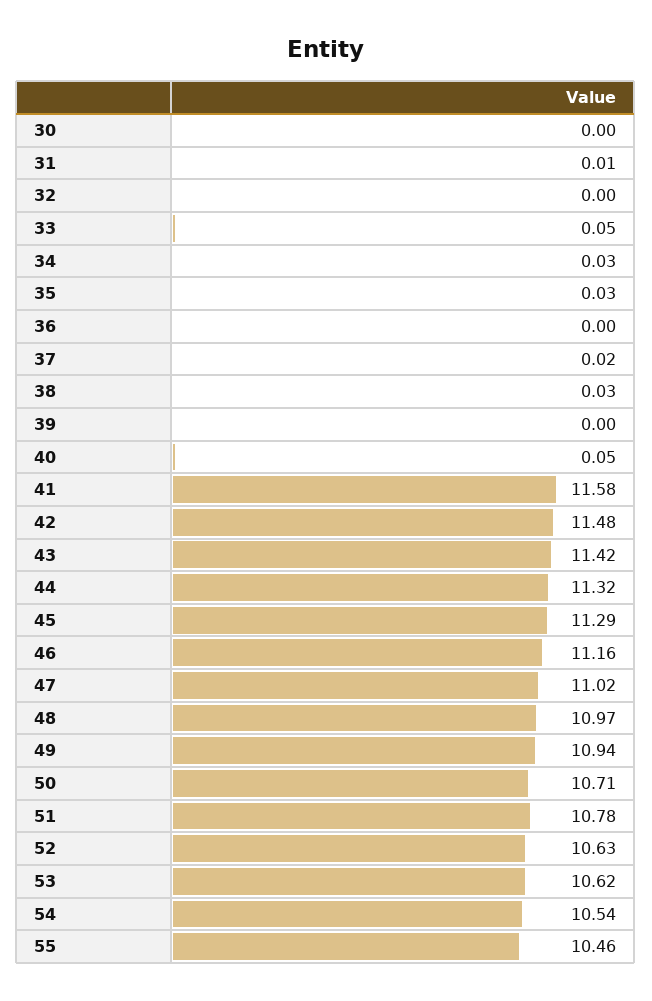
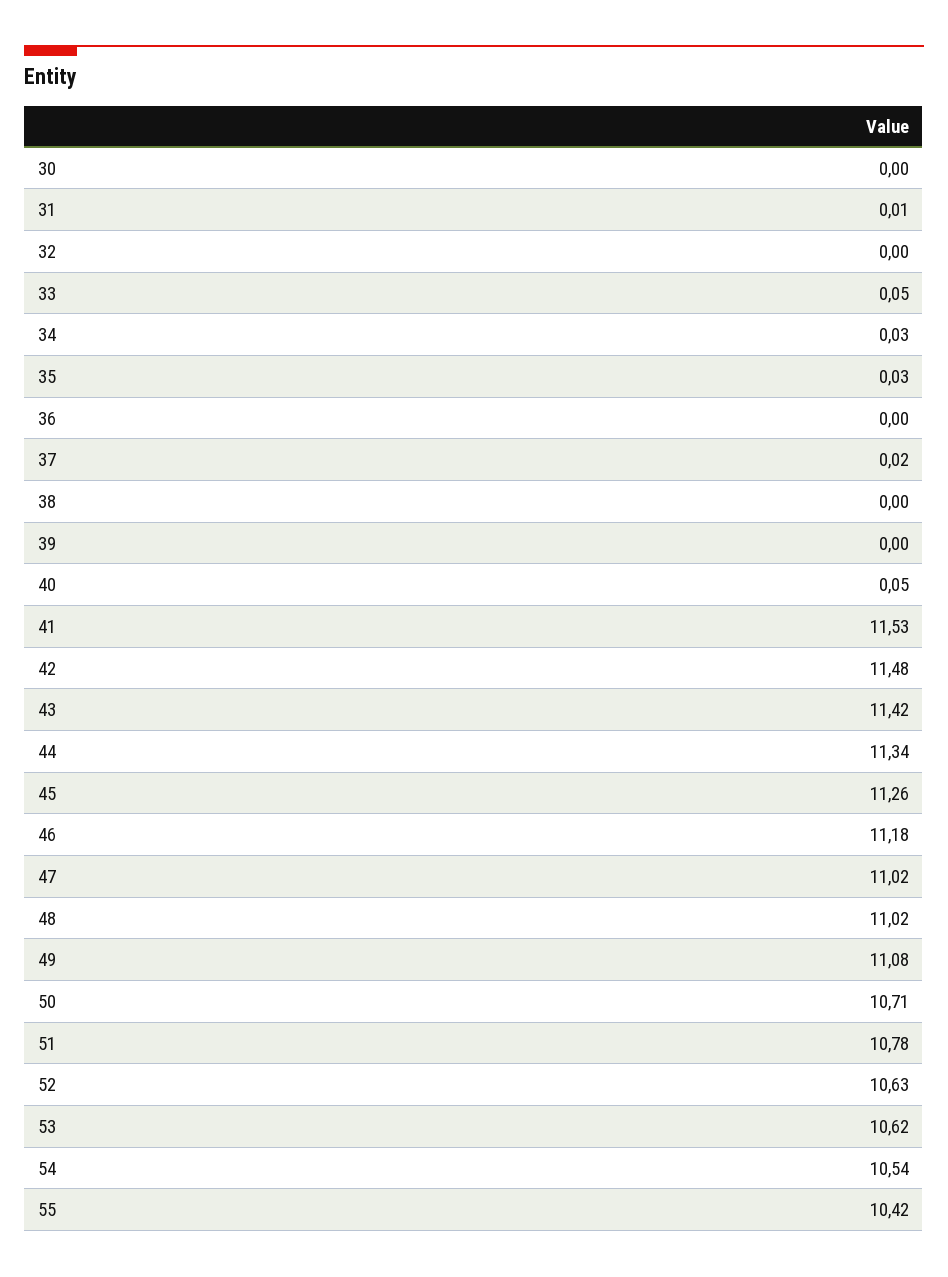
  {
    "30": 0,
    "31": 0.01,
    "32": 0,
    "33": 0.05,
    "34": 0.03,
    "35": 0.03,
    "36": 0,
    "37": 0.02,
-   "38": 0.03,
+   "38": 0,
    "39": 0,
    "40": 0.05,
-   "41": 11.58,
+   "41": 11.53,
    "42": 11.48,
    "43": 11.42,
-   "44": 11.32,
+   "44": 11.34,
-   "45": 11.29,
+   "45": 11.26,
-   "46": 11.16,
+   "46": 11.18,
    "47": 11.02,
-   "48": 10.97,
+   "48": 11.02,
-   "49": 10.94,
+   "49": 11.08,
    "50": 10.71,
    "51": 10.78,
    "52": 10.63,
    "53": 10.62,
    "54": 10.54,
-   "55": 10.46
+   "55": 10.42
  }

